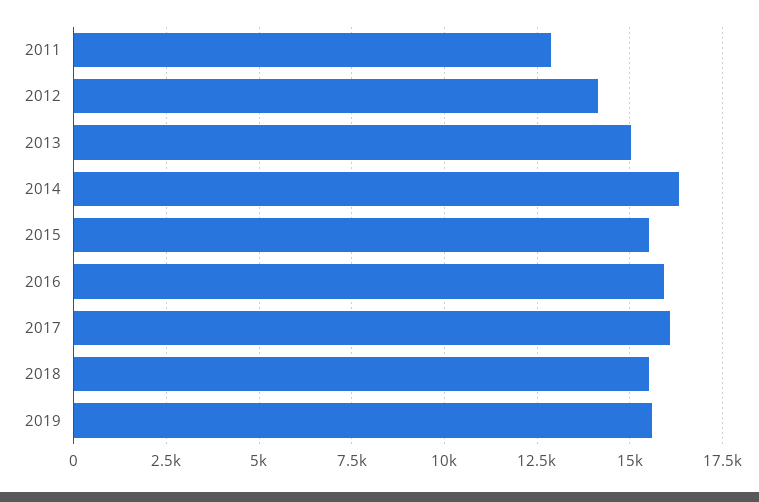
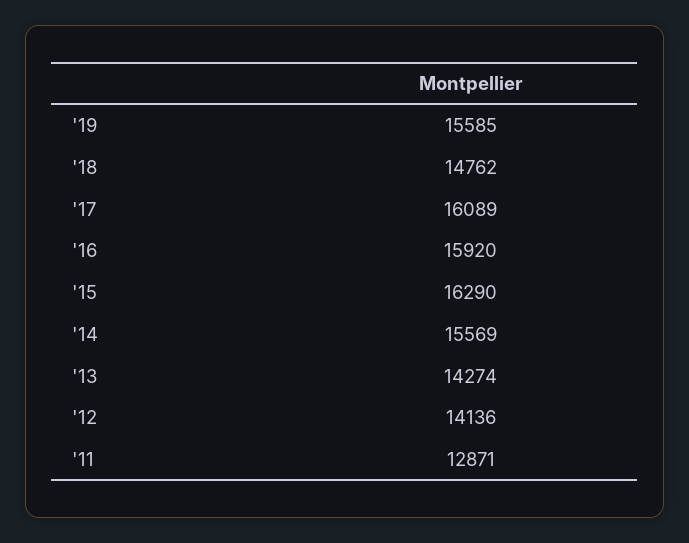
  {
    "2011": 12871,
    "2012": 14136,
-   "2013": 15000,
+   "2013": 14274,
-   "2014": 16250,
+   "2014": 15569,
-   "2015": 15500,
+   "2015": 16290,
    "2016": 15920,
    "2017": 16089,
-   "2018": 15500,
+   "2018": 14762,
    "2019": 15585
  }

